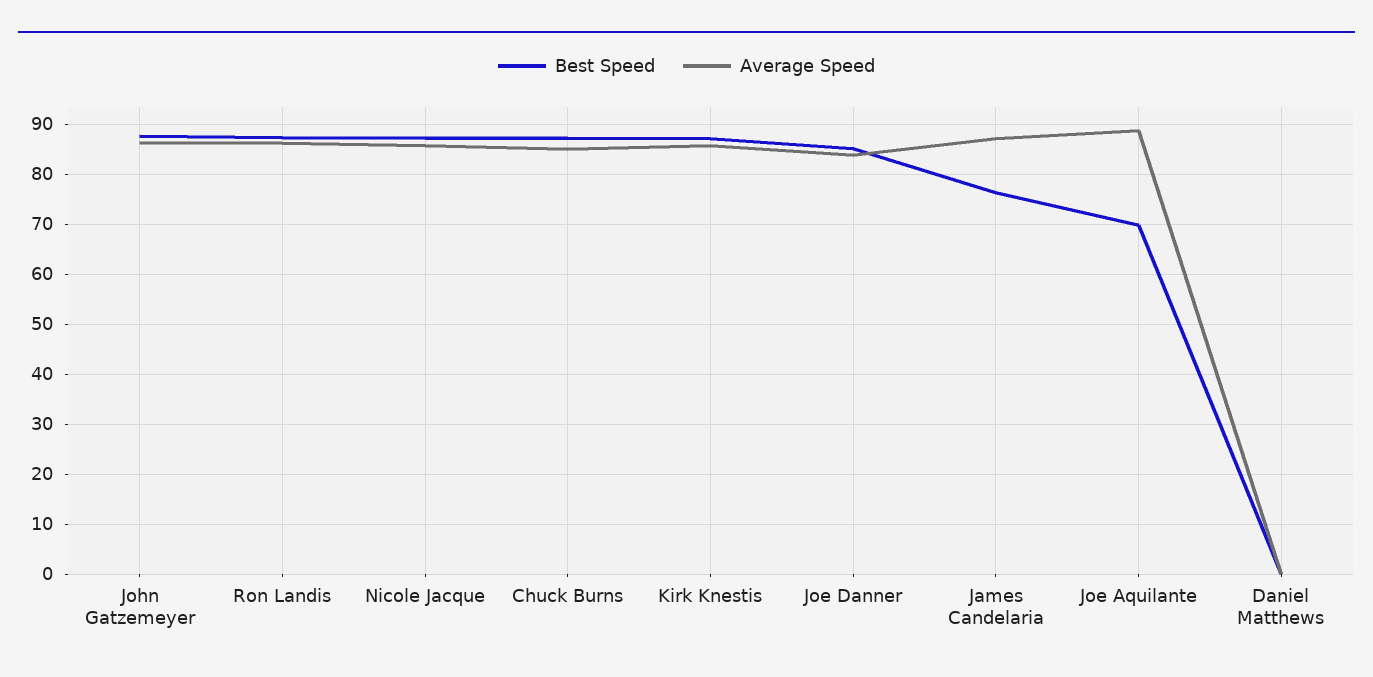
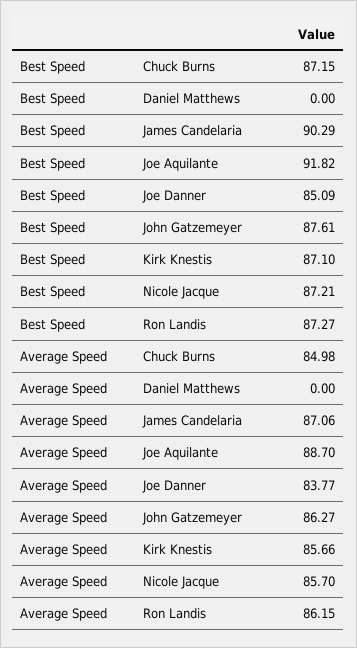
  {
    "Best Speed": {
      "John Gatzemeyer": 87.61,
      "Ron Landis": 87.27,
      "Nicole Jacque": 87.21,
      "Chuck Burns": 87.15,
      "Kirk Knestis": 87.1,
      "Joe Danner": 85.09,
-     "James Candelaria": 76,
+     "James Candelaria": 90.29,
-     "Joe Aquilante": 70,
+     "Joe Aquilante": 91.82,
      "Daniel Matthews": 0
    },
    "Average Speed": {
      "John Gatzemeyer": 86.27,
      "Ron Landis": 86.15,
      "Nicole Jacque": 85.7,
      "Chuck Burns": 84.98,
      "Kirk Knestis": 85.66,
      "Joe Danner": 83.77,
      "James Candelaria": 87.06,
      "Joe Aquilante": 88.7,
      "Daniel Matthews": 0
    }
  }

